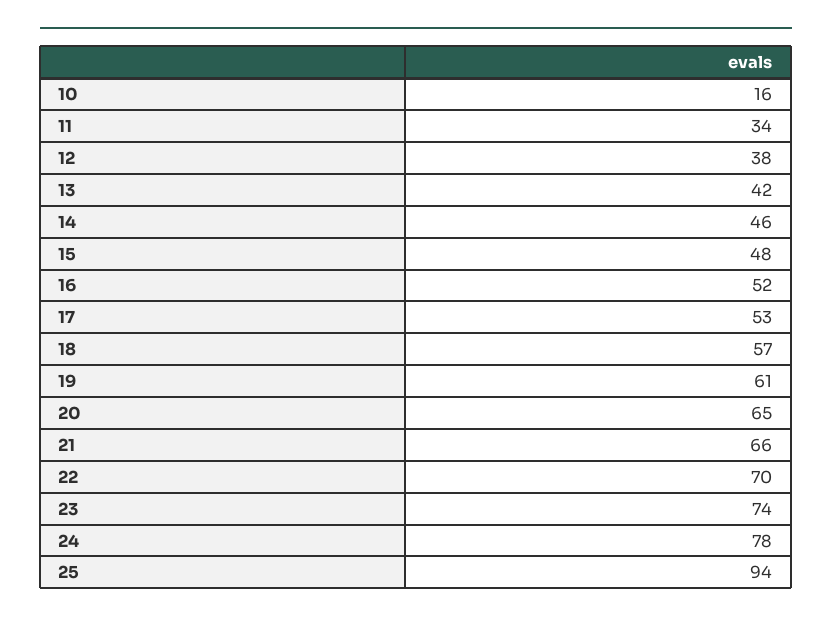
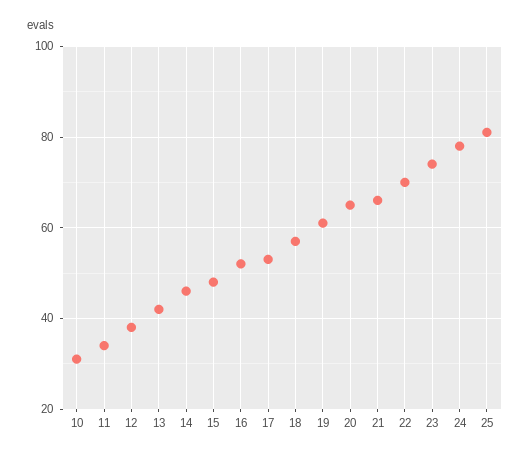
  {
-   "10": 16,
+   "10": 30,
    "11": 34,
    "12": 38,
    "13": 42,
    "14": 46,
    "15": 48,
    "16": 52,
    "17": 53,
    "18": 57,
    "19": 61,
    "20": 65,
    "21": 66,
    "22": 70,
    "23": 74,
    "24": 78,
-   "25": 94
+   "25": 80
  }

